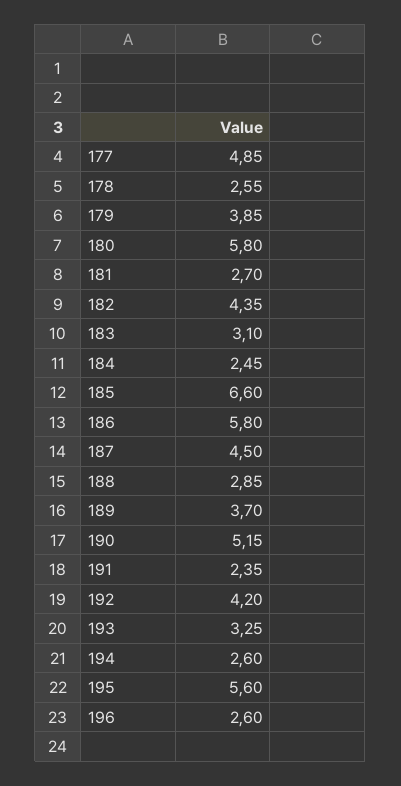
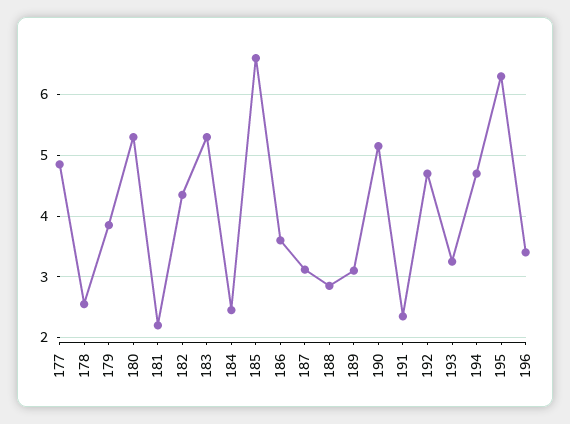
  {
    "177": 4.85,
    "178": 2.55,
    "179": 3.85,
-   "180": 5.8,
+   "180": 5.3,
-   "181": 2.7,
+   "181": 2.2,
    "182": 4.35,
-   "183": 3.1,
+   "183": 5.3,
    "184": 2.45,
    "185": 6.6,
-   "186": 5.8,
+   "186": 3.6,
-   "187": 4.5,
+   "187": 3.1,
    "188": 2.85,
-   "189": 3.7,
+   "189": 3.1,
    "190": 5.15,
    "191": 2.35,
-   "192": 4.2,
+   "192": 4.7,
    "193": 3.25,
-   "194": 2.6,
+   "194": 4.7,
-   "195": 5.6,
+   "195": 6.3,
-   "196": 2.6
+   "196": 3.4
  }

